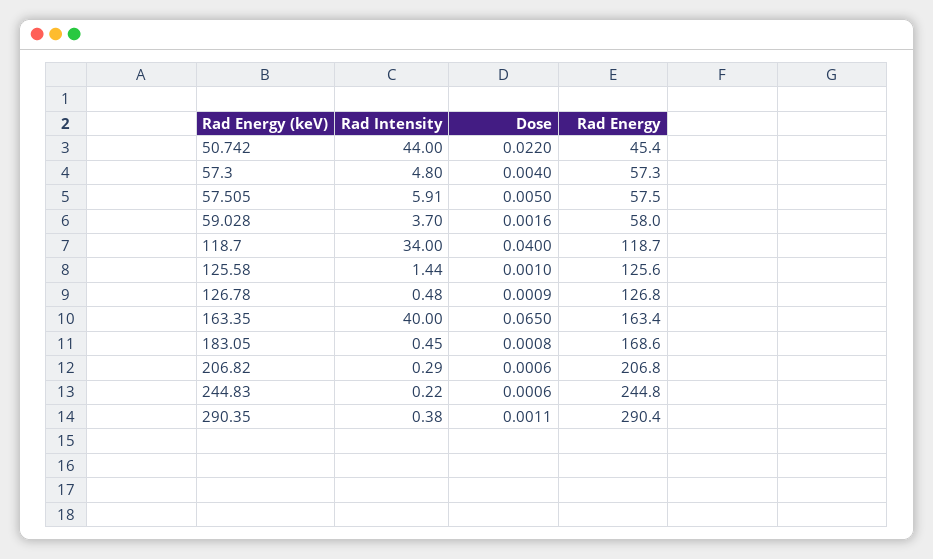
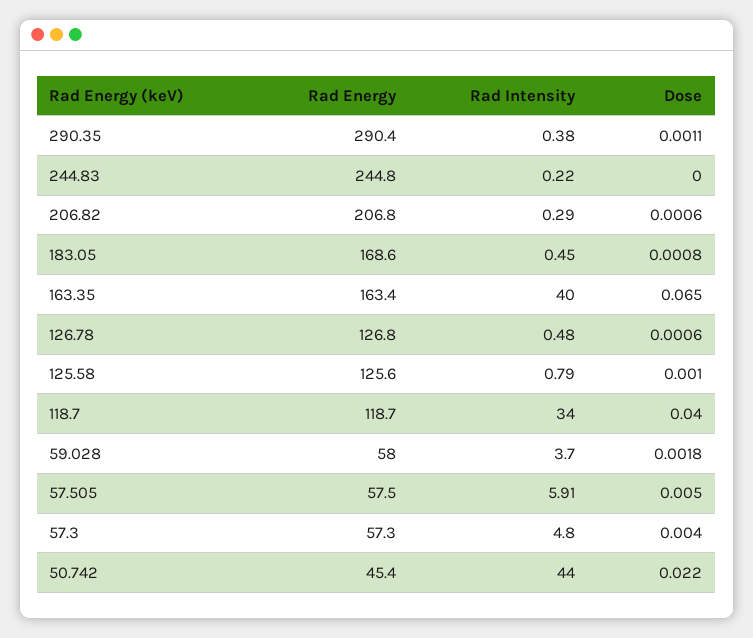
  {
    "Rad Intensity": {
      "50.742": 44,
      "57.3": 4.8,
      "57.505": 5.91,
      "59.028": 3.7,
      "118.7": 34,
-     "125.58": 1.44,
+     "125.58": 0.79,
      "126.78": 0.48,
      "163.35": 40,
      "183.05": 0.45,
      "206.82": 0.29,
      "244.83": 0.22,
      "290.35": 0.38
    },
    "Dose": {
      "50.742": 0.022,
      "57.3": 0.004,
      "57.505": 0.005,
-     "59.028": 0.0016,
+     "59.028": 0.0018,
      "118.7": 0.04,
      "125.58": 0.001,
-     "126.78": 0.0009,
+     "126.78": 0.0006,
      "163.35": 0.065,
      "183.05": 0.0008,
      "206.82": 0.0006,
-     "244.83": 0.0006,
+     "244.83": 0,
      "290.35": 0.0011
    },
    "Rad Energy": {
      "50.742": 45.4,
      "57.3": 57.3,
      "57.505": 57.5,
      "59.028": 58,
      "118.7": 118.7,
      "125.58": 125.6,
      "126.78": 126.8,
      "163.35": 163.4,
      "183.05": 168.6,
      "206.82": 206.8,
      "244.83": 244.8,
      "290.35": 290.4
    }
  }

